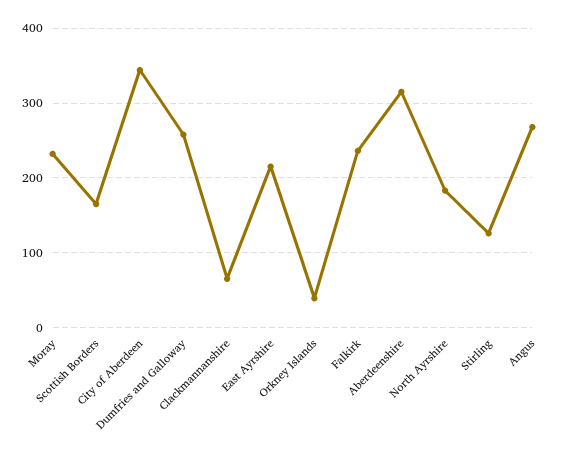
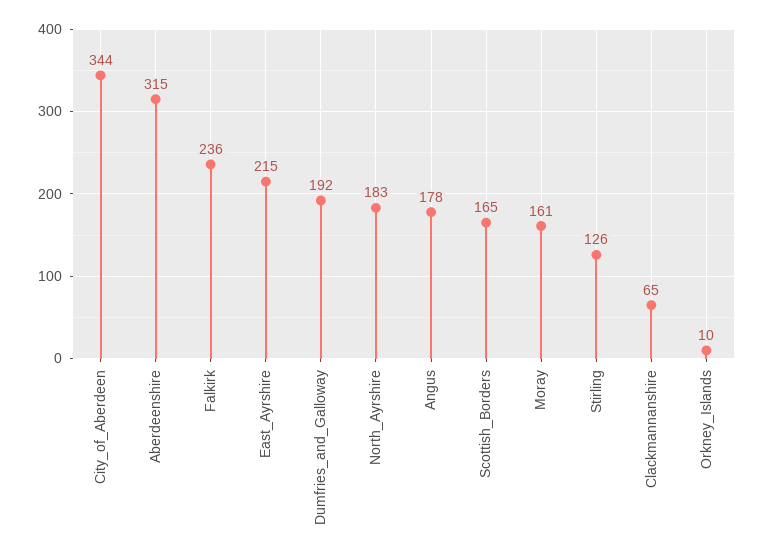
  {
-   "Moray": 230,
+   "Moray": 161,
    "Scottish Borders": 165,
    "City of Aberdeen": 344,
-   "Dumfries and Galloway": 260,
+   "Dumfries and Galloway": 192,
    "Clackmannanshire": 65,
    "East Ayrshire": 215,
-   "Orkney Islands": 40,
+   "Orkney Islands": 10,
    "Falkirk": 236,
    "Aberdeenshire": 315,
    "North Ayrshire": 183,
    "Stirling": 126,
-   "Angus": 270
+   "Angus": 178
  }

